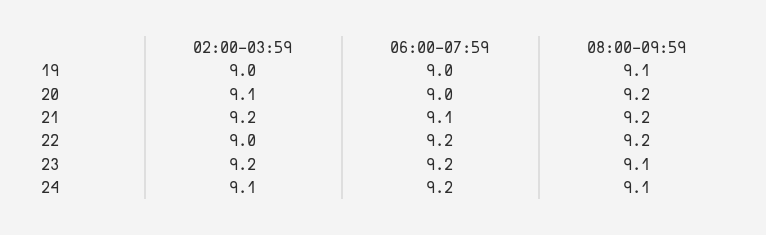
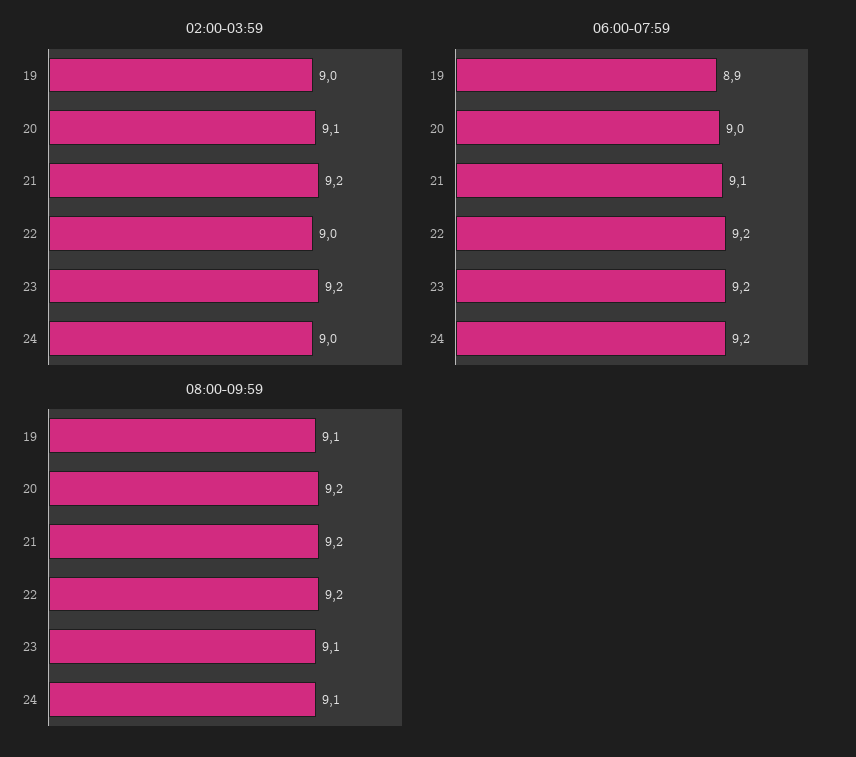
  {
    "02:00-03:59": {
      "19": 9,
      "20": 9.1,
      "21": 9.2,
      "22": 9,
      "23": 9.2,
-     "24": 9.1
+     "24": 9
    },
    "06:00-07:59": {
-     "19": 9,
+     "19": 8.9,
      "20": 9,
      "21": 9.1,
      "22": 9.2,
      "23": 9.2,
      "24": 9.2
    },
    "08:00-09:59": {
      "19": 9.1,
      "20": 9.2,
      "21": 9.2,
      "22": 9.2,
      "23": 9.1,
      "24": 9.1
    }
  }

